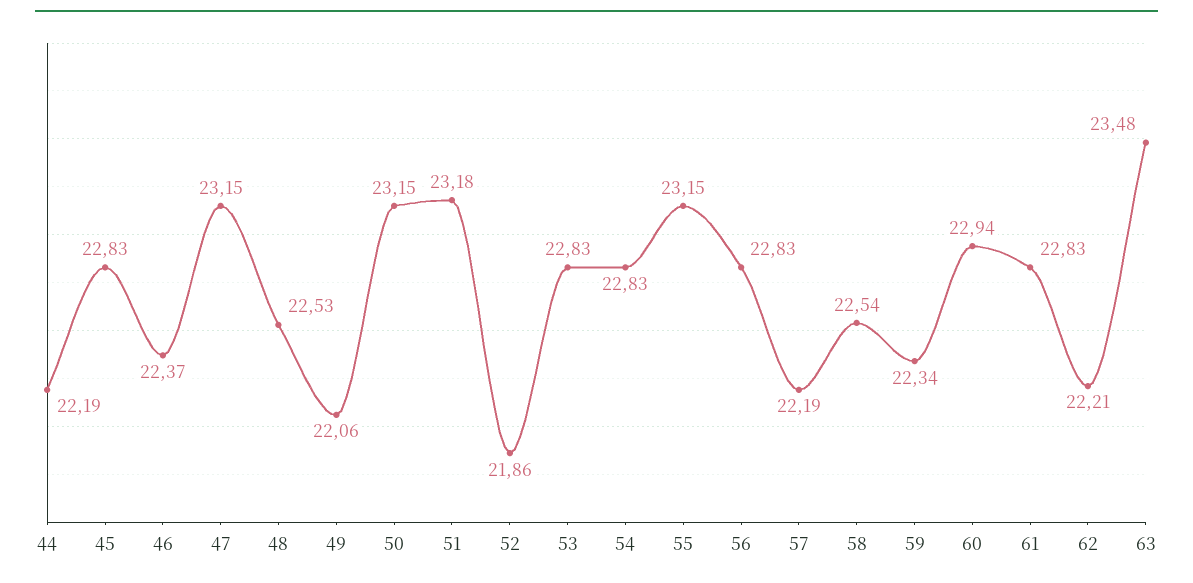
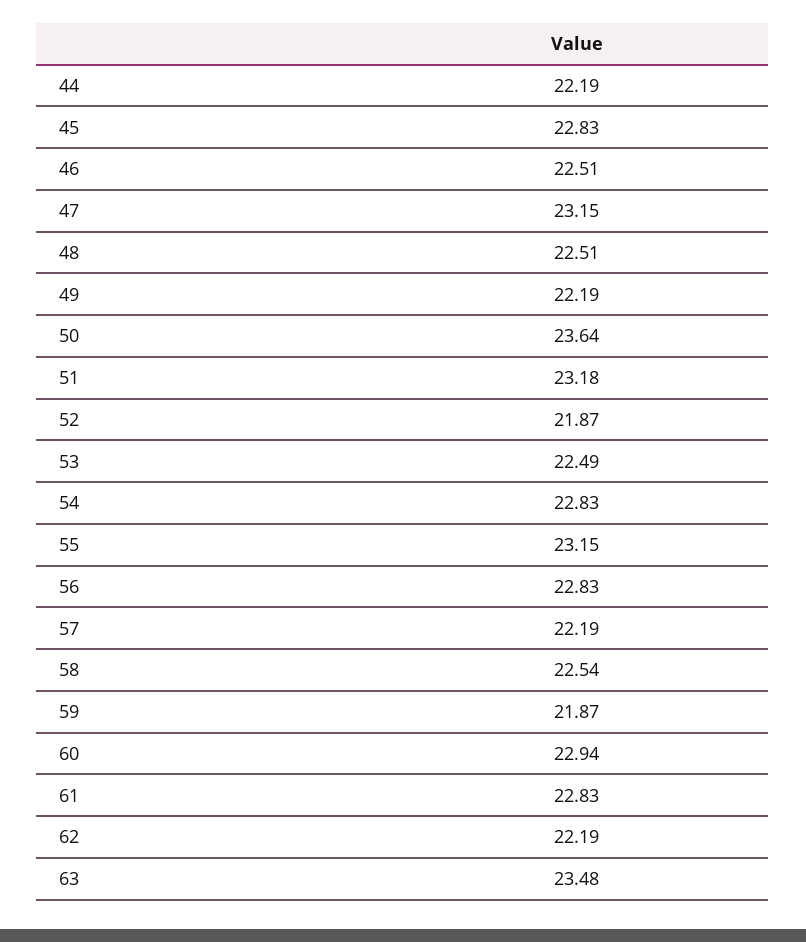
  {
    "44": 22.19,
    "45": 22.83,
-   "46": 22.37,
+   "46": 22.51,
    "47": 23.15,
-   "48": 22.53,
+   "48": 22.51,
-   "49": 22.06,
+   "49": 22.19,
-   "50": 23.15,
+   "50": 23.64,
    "51": 23.18,
-   "52": 21.86,
+   "52": 21.87,
-   "53": 22.83,
+   "53": 22.49,
    "54": 22.83,
    "55": 23.15,
    "56": 22.83,
    "57": 22.19,
    "58": 22.54,
-   "59": 22.34,
+   "59": 21.87,
    "60": 22.94,
    "61": 22.83,
-   "62": 22.21,
+   "62": 22.19,
    "63": 23.48
  }

